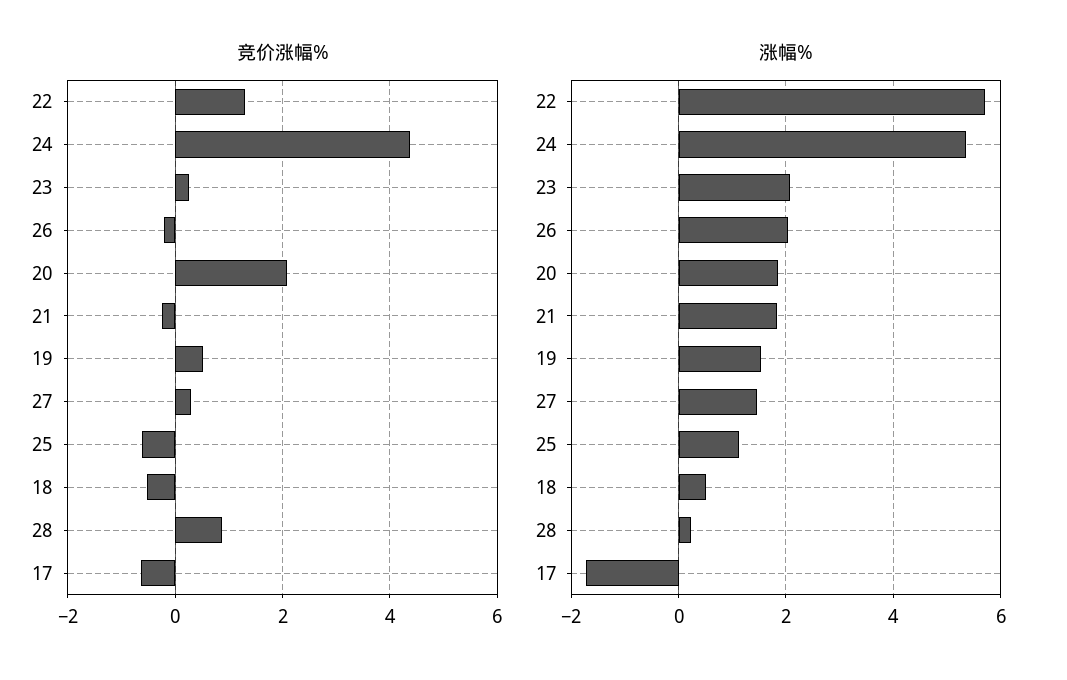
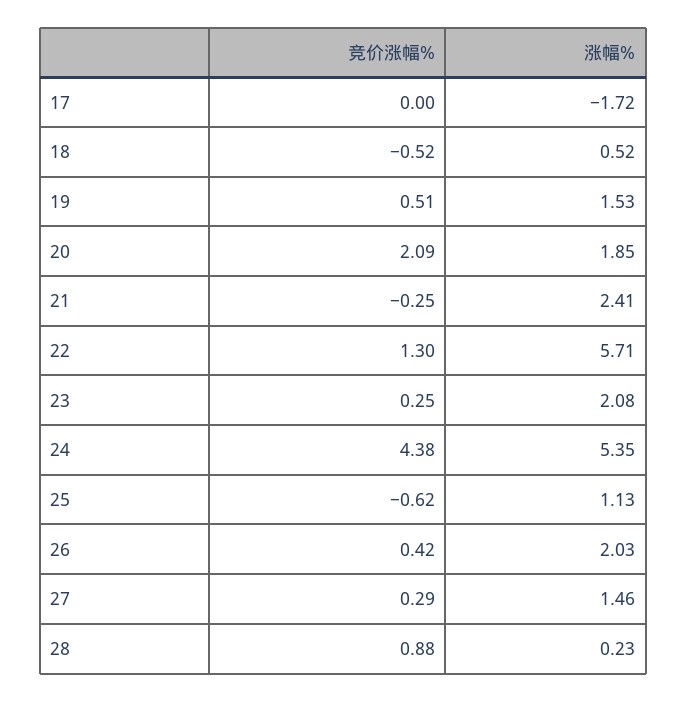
  {
    "竞价涨幅%": {
      "22": 1.3,
      "24": 4.38,
      "23": 0.25,
-     "26": -0.2,
+     "26": 0.42,
      "20": 2.09,
      "21": -0.25,
      "19": 0.51,
      "27": 0.29,
      "25": -0.62,
      "18": -0.52,
      "28": 0.88,
-     "17": -0.6
+     "17": 0
    },
    "涨幅%": {
      "22": 5.71,
      "24": 5.35,
      "23": 2.08,
      "26": 2.03,
      "20": 1.85,
-     "21": 1.8,
+     "21": 2.41,
      "19": 1.53,
      "27": 1.46,
      "25": 1.13,
      "18": 0.52,
      "28": 0.23,
      "17": -1.72
    }
  }

